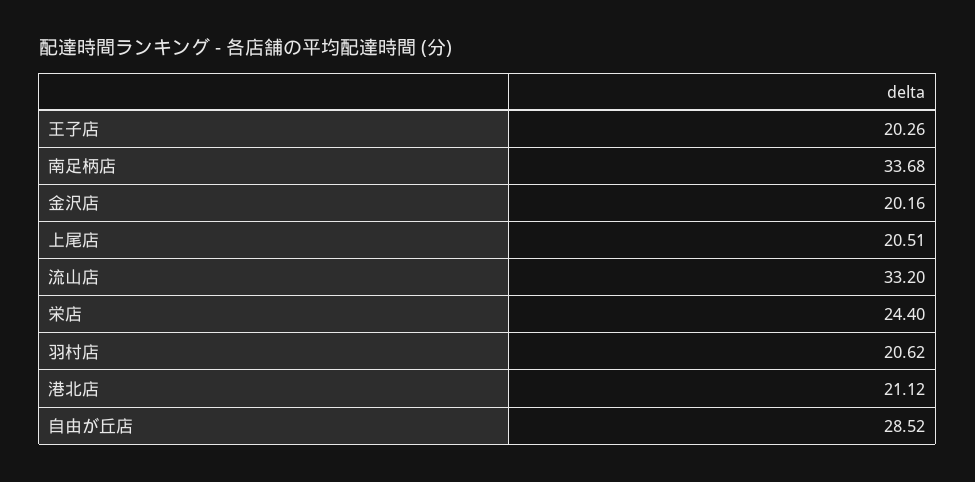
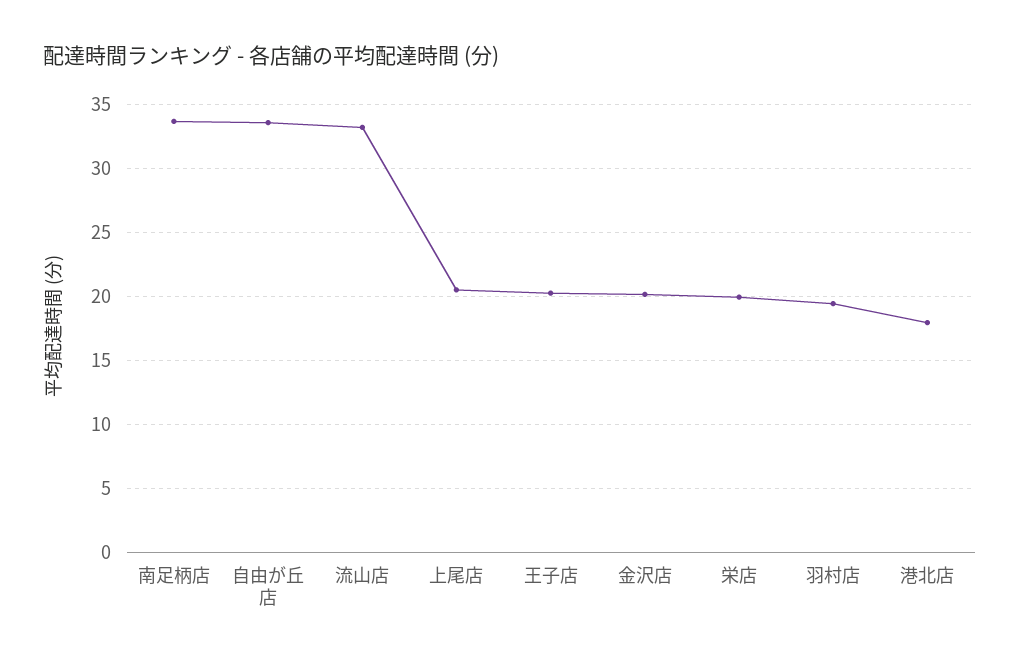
  {
    "王子店": 20.26,
    "南足柄店": 33.68,
    "金沢店": 20.16,
    "上尾店": 20.51,
    "流山店": 33.2,
-   "栄店": 24.4,
+   "栄店": 20,
-   "羽村店": 20.62,
+   "羽村店": 19.5,
-   "港北店": 21.12,
+   "港北店": 18,
-   "自由が丘店": 28.52
+   "自由が丘店": 33.5
  }

